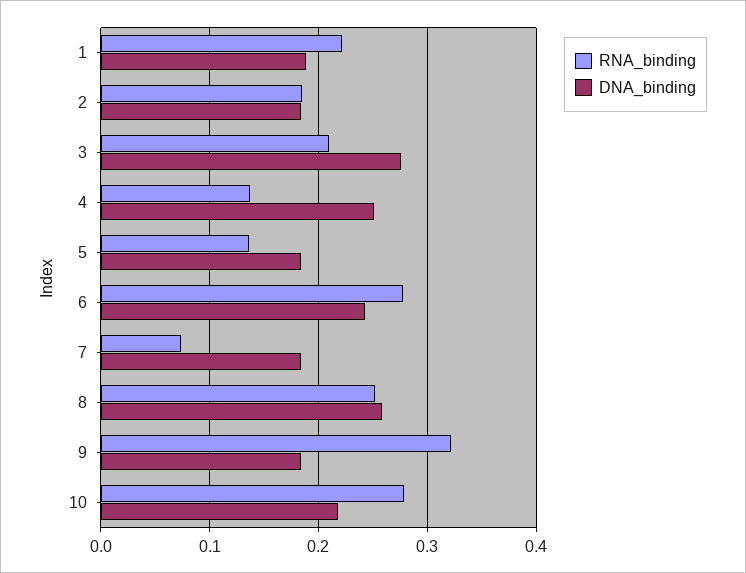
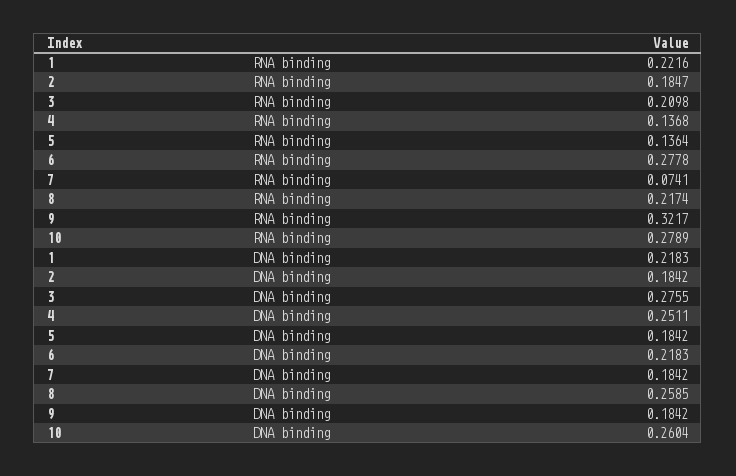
  {
    "RNA_binding": {
      "1": 0.2216,
      "2": 0.1847,
      "3": 0.2098,
      "4": 0.1368,
      "5": 0.1364,
      "6": 0.2778,
      "7": 0.0741,
-     "8": 0.25,
+     "8": 0.2174,
      "9": 0.3217,
      "10": 0.2789
    },
    "DNA_binding": {
-     "1": 0.19,
+     "1": 0.2183,
      "2": 0.1842,
      "3": 0.2755,
      "4": 0.2511,
      "5": 0.1842,
-     "6": 0.24,
+     "6": 0.2183,
      "7": 0.1842,
      "8": 0.2585,
      "9": 0.1842,
-     "10": 0.22
+     "10": 0.2604
    }
  }

